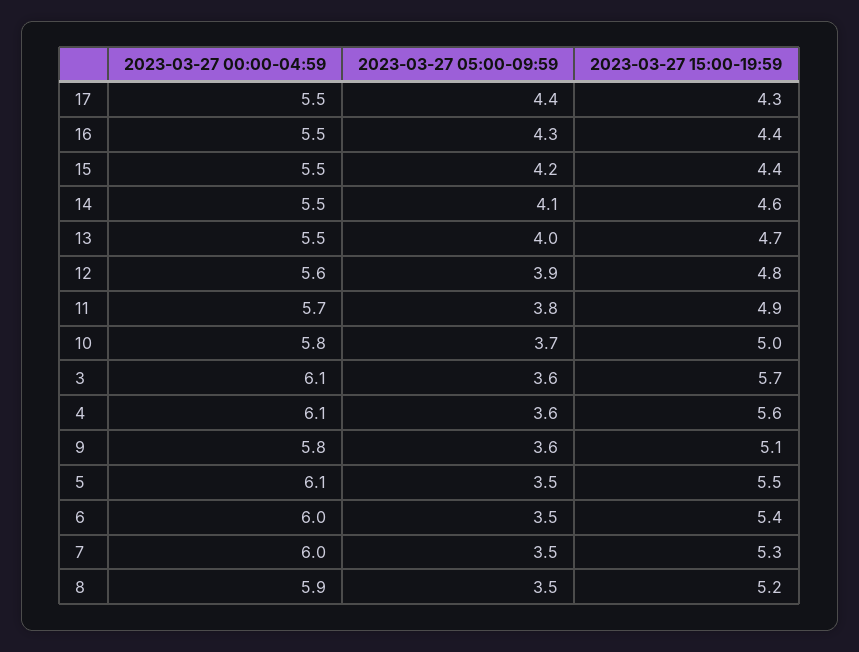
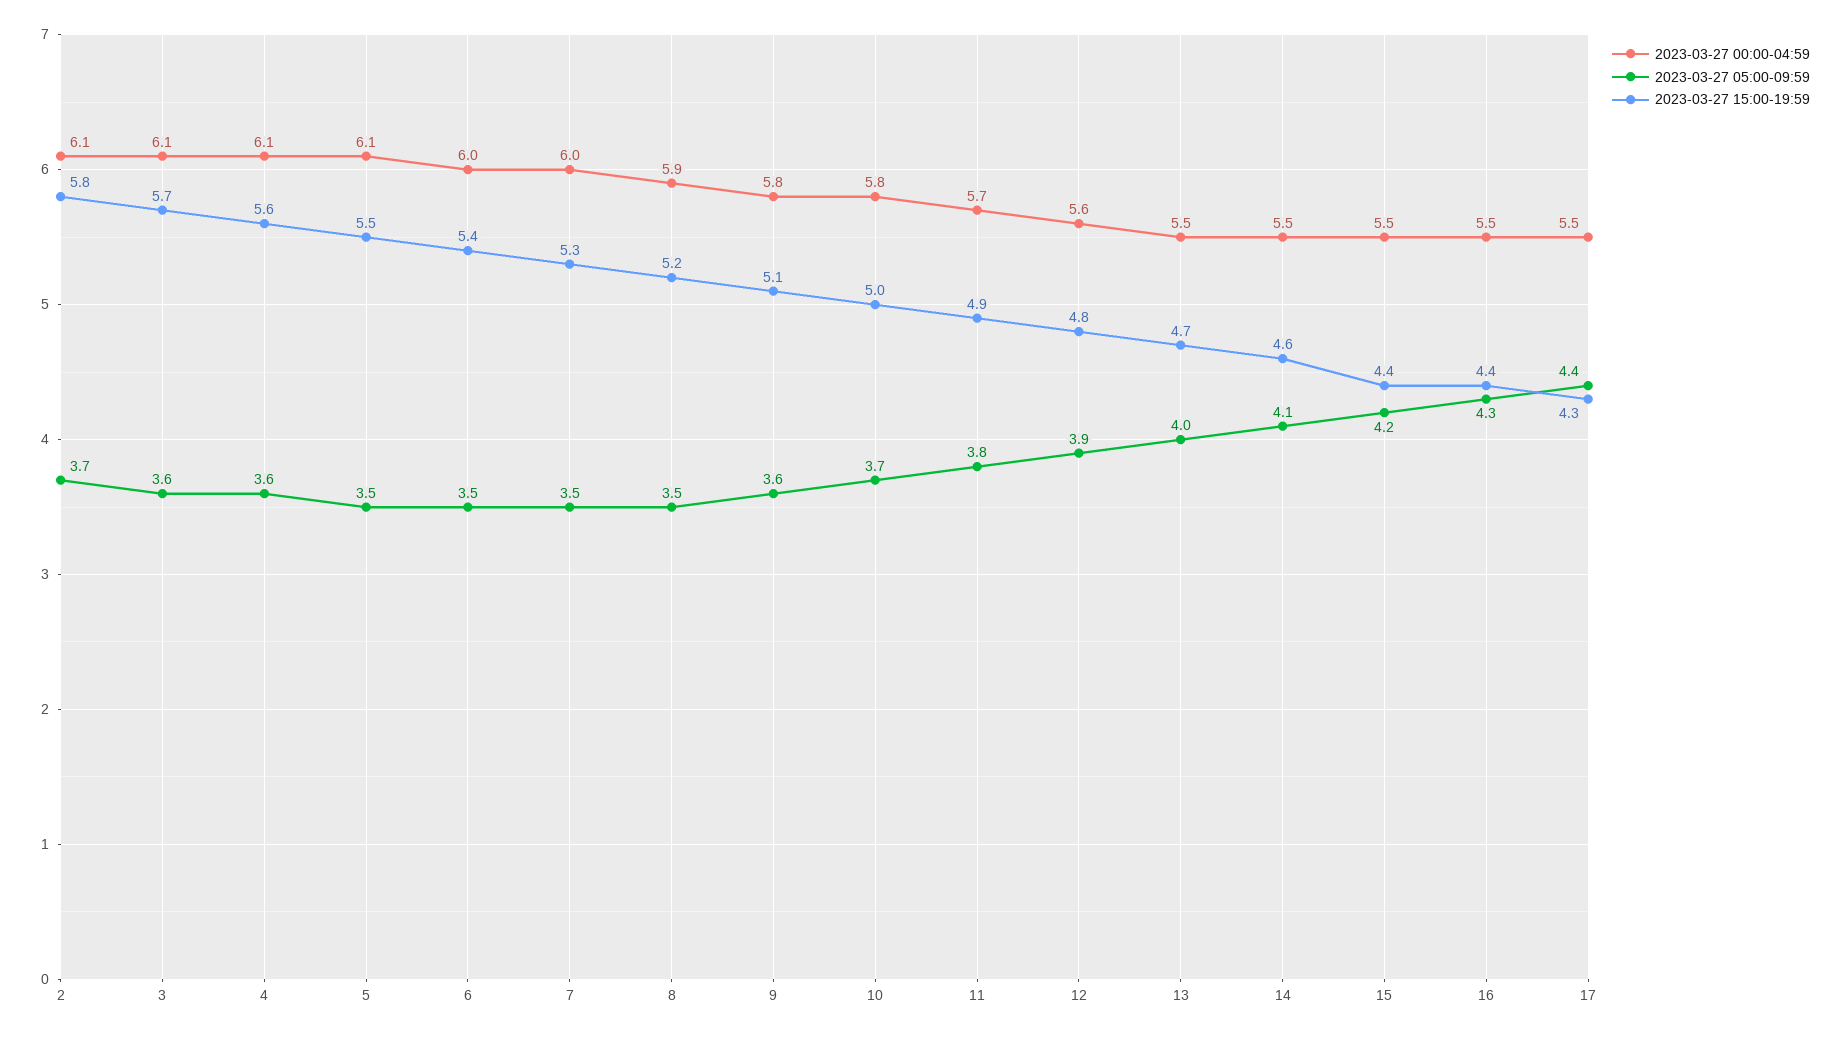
  {
    "2023-03-27 00:00-04:59": {
      "17": 5.5,
      "16": 5.5,
      "15": 5.5,
      "14": 5.5,
      "13": 5.5,
      "12": 5.6,
      "11": 5.7,
      "10": 5.8,
      "3": 6.1,
      "4": 6.1,
      "9": 5.8,
      "5": 6.1,
      "6": 6,
      "7": 6,
-     "8": 5.9
+     "8": 5.9,
+     "2": 6.1
    },
    "2023-03-27 05:00-09:59": {
      "17": 4.4,
      "16": 4.3,
      "15": 4.2,
      "14": 4.1,
      "13": 4,
      "12": 3.9,
      "11": 3.8,
      "10": 3.7,
      "3": 3.6,
      "4": 3.6,
      "9": 3.6,
      "5": 3.5,
      "6": 3.5,
      "7": 3.5,
-     "8": 3.5
+     "8": 3.5,
+     "2": 3.7
    },
    "2023-03-27 15:00-19:59": {
      "17": 4.3,
      "16": 4.4,
      "15": 4.4,
      "14": 4.6,
      "13": 4.7,
      "12": 4.8,
      "11": 4.9,
      "10": 5,
      "3": 5.7,
      "4": 5.6,
      "9": 5.1,
      "5": 5.5,
      "6": 5.4,
      "7": 5.3,
-     "8": 5.2
+     "8": 5.2,
+     "2": 5.8
    }
  }

